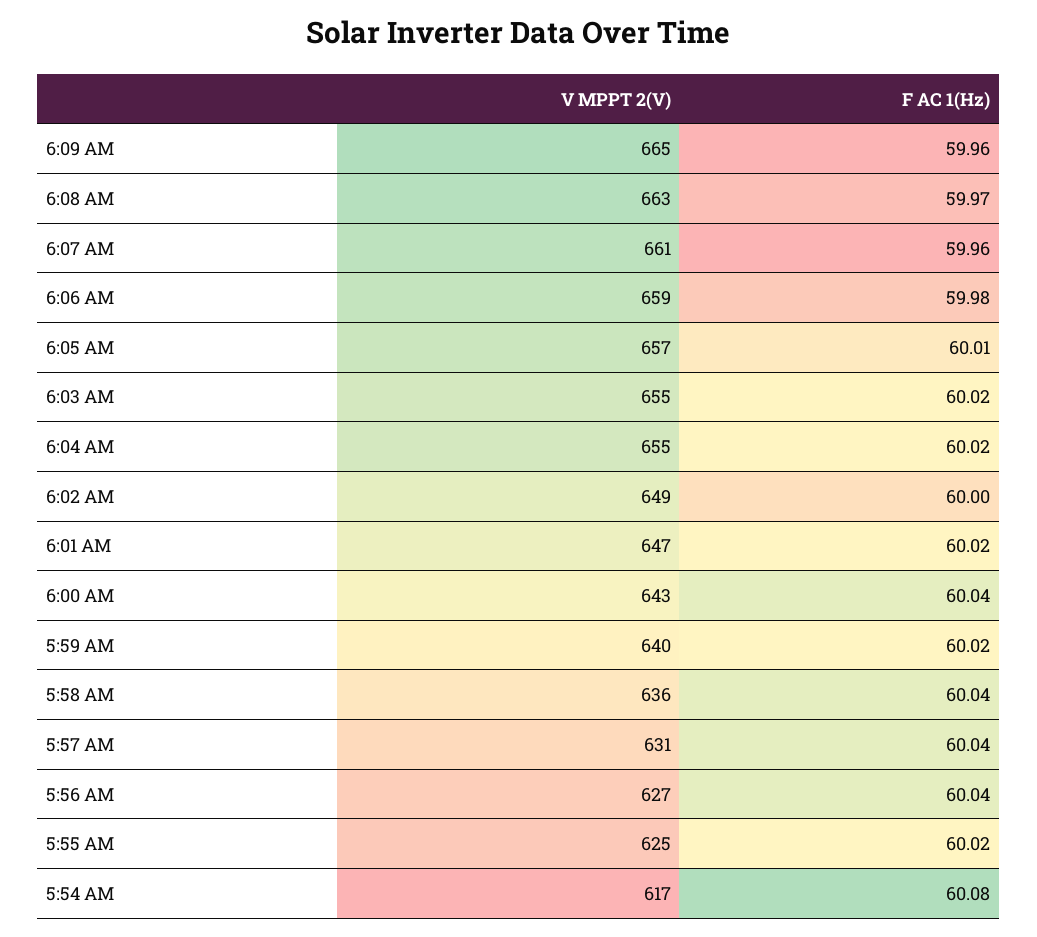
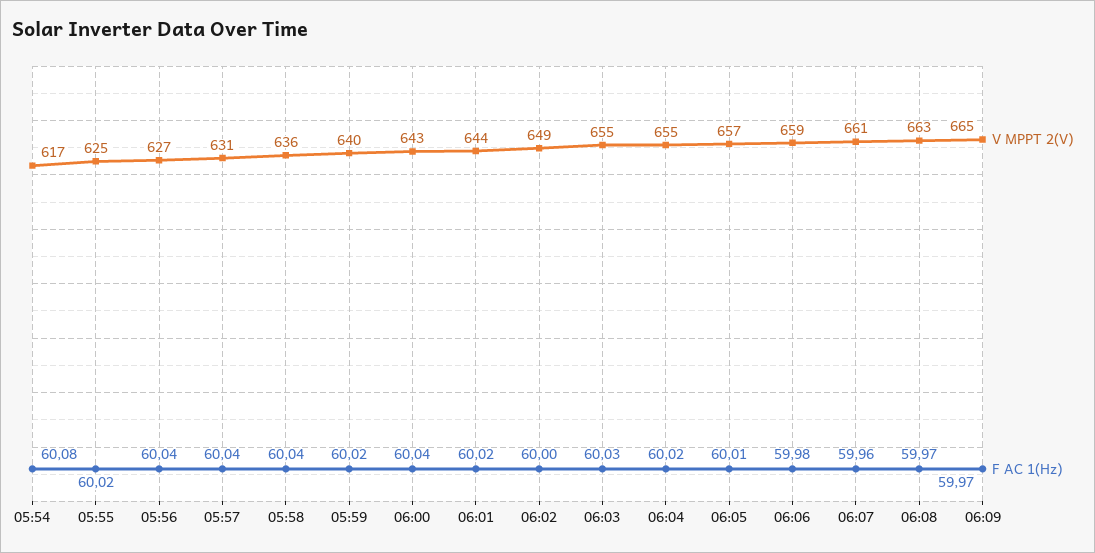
  {
    "V MPPT 2(V)": {
      "6:09 AM": 665,
      "6:08 AM": 663,
      "6:07 AM": 661,
      "6:06 AM": 659,
      "6:05 AM": 657,
      "6:03 AM": 655,
      "6:04 AM": 655,
      "6:02 AM": 649,
-     "6:01 AM": 647,
+     "6:01 AM": 644,
      "6:00 AM": 643,
      "5:59 AM": 640,
      "5:58 AM": 636,
      "5:57 AM": 631,
      "5:56 AM": 627,
      "5:55 AM": 625,
      "5:54 AM": 617
    },
    "F AC 1(Hz)": {
-     "6:09 AM": 59.96,
+     "6:09 AM": 59.97,
      "6:08 AM": 59.97,
      "6:07 AM": 59.96,
      "6:06 AM": 59.98,
      "6:05 AM": 60.01,
-     "6:03 AM": 60.02,
+     "6:03 AM": 60.03,
      "6:04 AM": 60.02,
      "6:02 AM": 60,
      "6:01 AM": 60.02,
      "6:00 AM": 60.04,
      "5:59 AM": 60.02,
      "5:58 AM": 60.04,
      "5:57 AM": 60.04,
      "5:56 AM": 60.04,
      "5:55 AM": 60.02,
      "5:54 AM": 60.08
    }
  }

